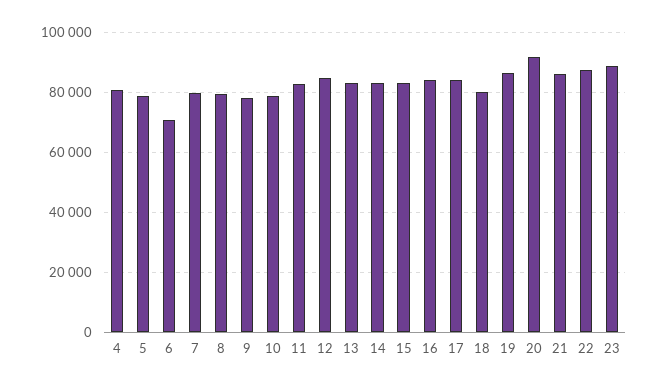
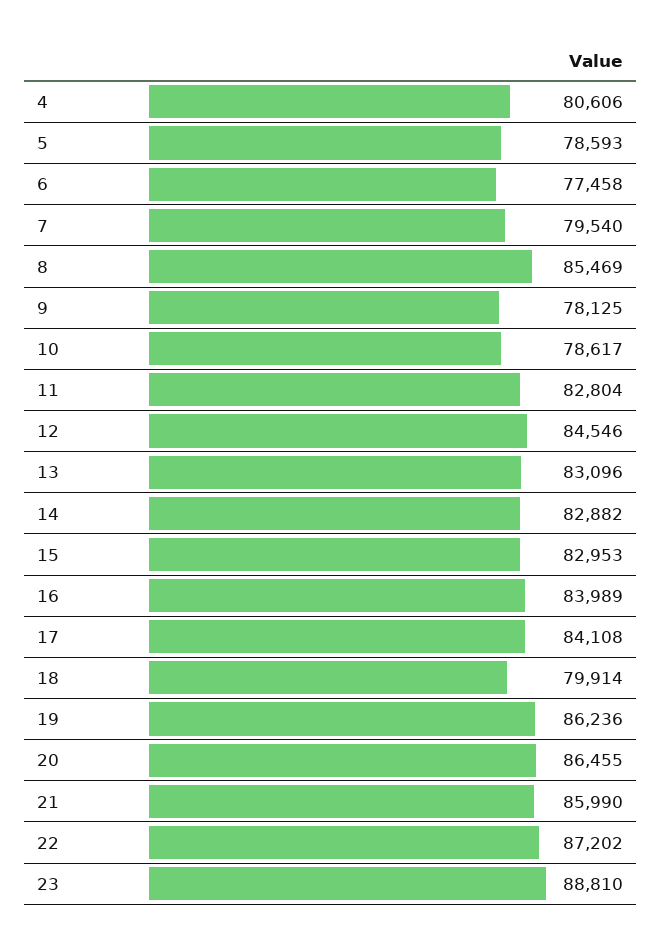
  {
    "4": 80606,
    "5": 78593,
-   "6": 70000,
+   "6": 77458,
    "7": 79540,
-   "8": 80000,
+   "8": 85469,
    "9": 78125,
    "10": 78617,
    "11": 82804,
    "12": 84546,
    "13": 83096,
    "14": 82882,
    "15": 82953,
    "16": 83989,
    "17": 84108,
    "18": 79914,
    "19": 86236,
-   "20": 92000,
+   "20": 86455,
    "21": 85990,
    "22": 87202,
    "23": 88810
  }

